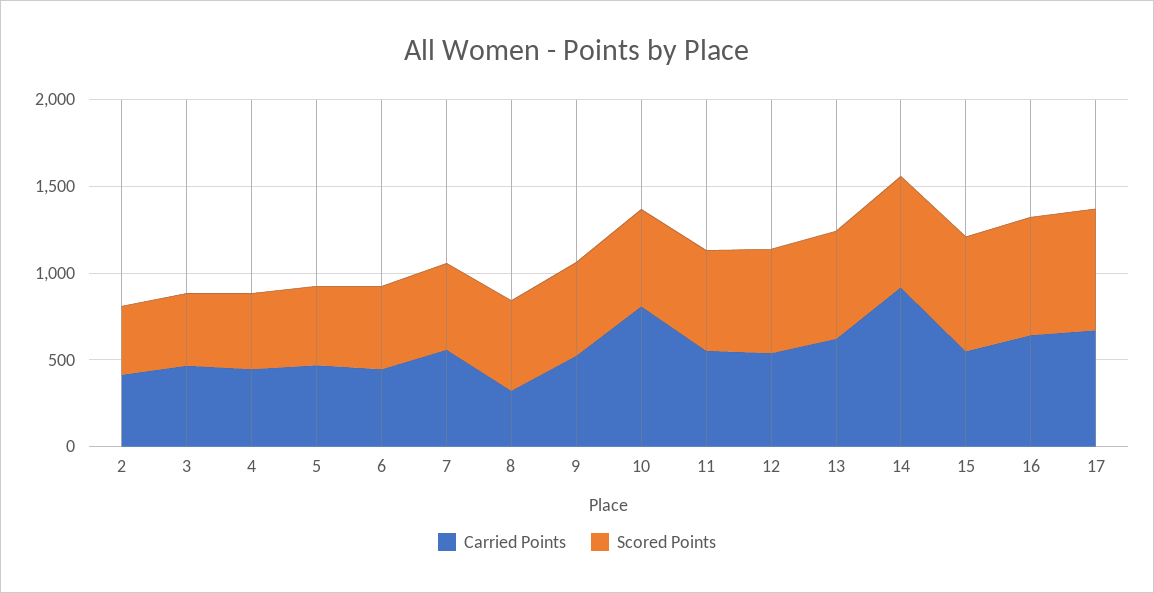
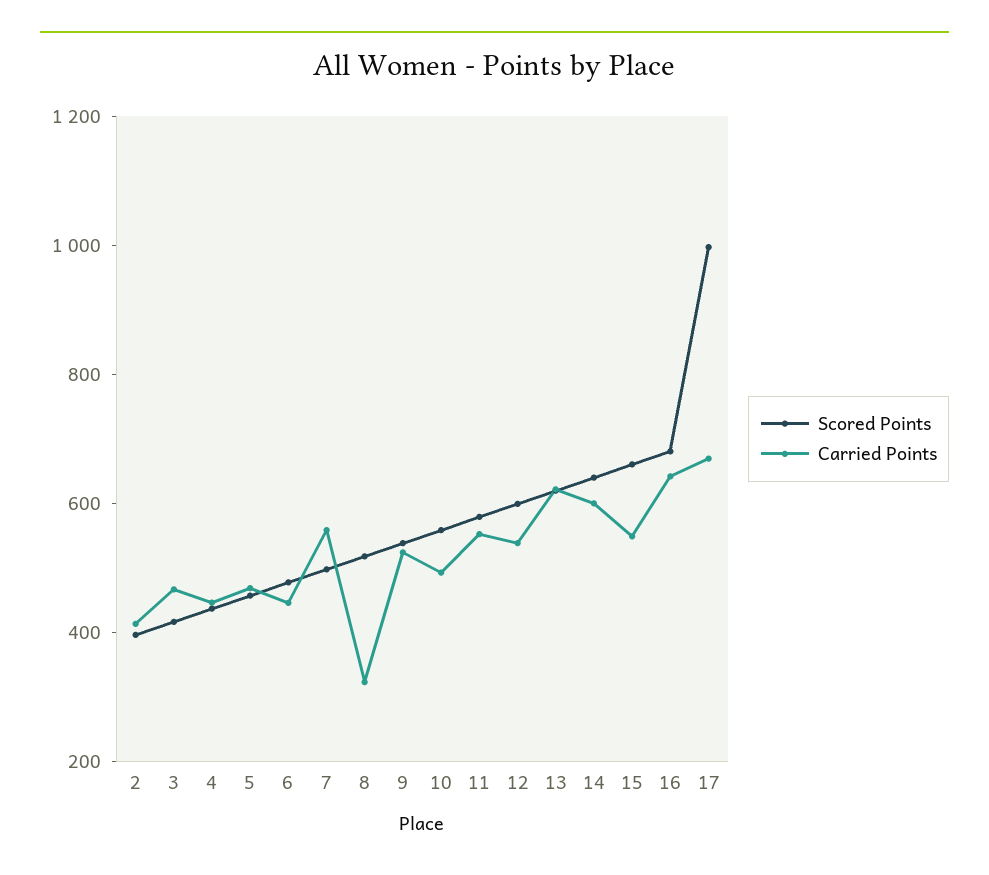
  {
    "Carried Points": {
      "2": 400,
      "3": 450,
      "4": 450,
      "5": 450,
      "6": 450,
      "7": 550,
      "8": 300,
      "9": 500,
-     "10": 800,
+     "10": 500,
      "11": 550,
      "12": 550,
      "13": 600,
-     "14": 900,
+     "14": 600,
      "15": 550,
      "16": 650,
      "17": 650
    },
    "Scored Points": {
      "2": 400,
      "3": 400,
      "4": 450,
      "5": 450,
      "6": 500,
      "7": 500,
      "8": 500,
      "9": 550,
      "10": 550,
      "11": 600,
      "12": 600,
      "13": 600,
      "14": 650,
      "15": 650,
      "16": 700,
-     "17": 700
+     "17": 1000
    }
  }

